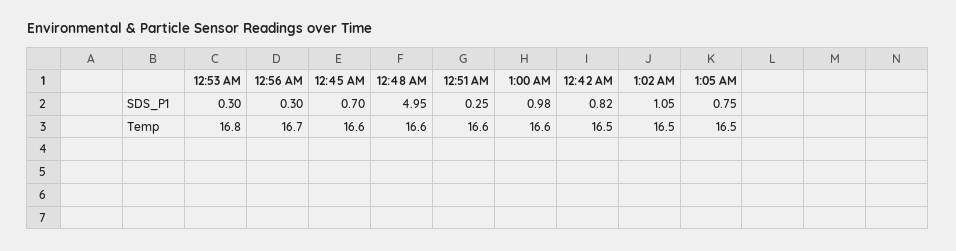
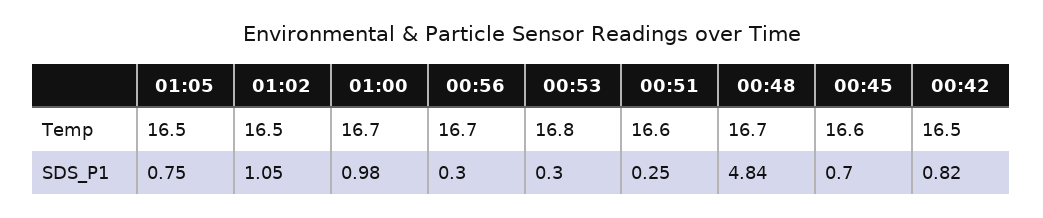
  {
    "12:53 AM": {
      "SDS_P1": 0.3,
      "Temp": 16.8
    },
    "12:56 AM": {
      "SDS_P1": 0.3,
      "Temp": 16.7
    },
    "12:45 AM": {
      "SDS_P1": 0.7,
      "Temp": 16.6
    },
    "12:48 AM": {
-     "SDS_P1": 4.95,
+     "SDS_P1": 4.84,
-     "Temp": 16.6
+     "Temp": 16.7
    },
    "12:51 AM": {
      "SDS_P1": 0.25,
      "Temp": 16.6
    },
    "1:00 AM": {
      "SDS_P1": 0.98,
-     "Temp": 16.6
+     "Temp": 16.7
    },
    "12:42 AM": {
      "SDS_P1": 0.82,
      "Temp": 16.5
    },
    "1:02 AM": {
      "SDS_P1": 1.05,
      "Temp": 16.5
    },
    "1:05 AM": {
      "SDS_P1": 0.75,
      "Temp": 16.5
    }
  }

